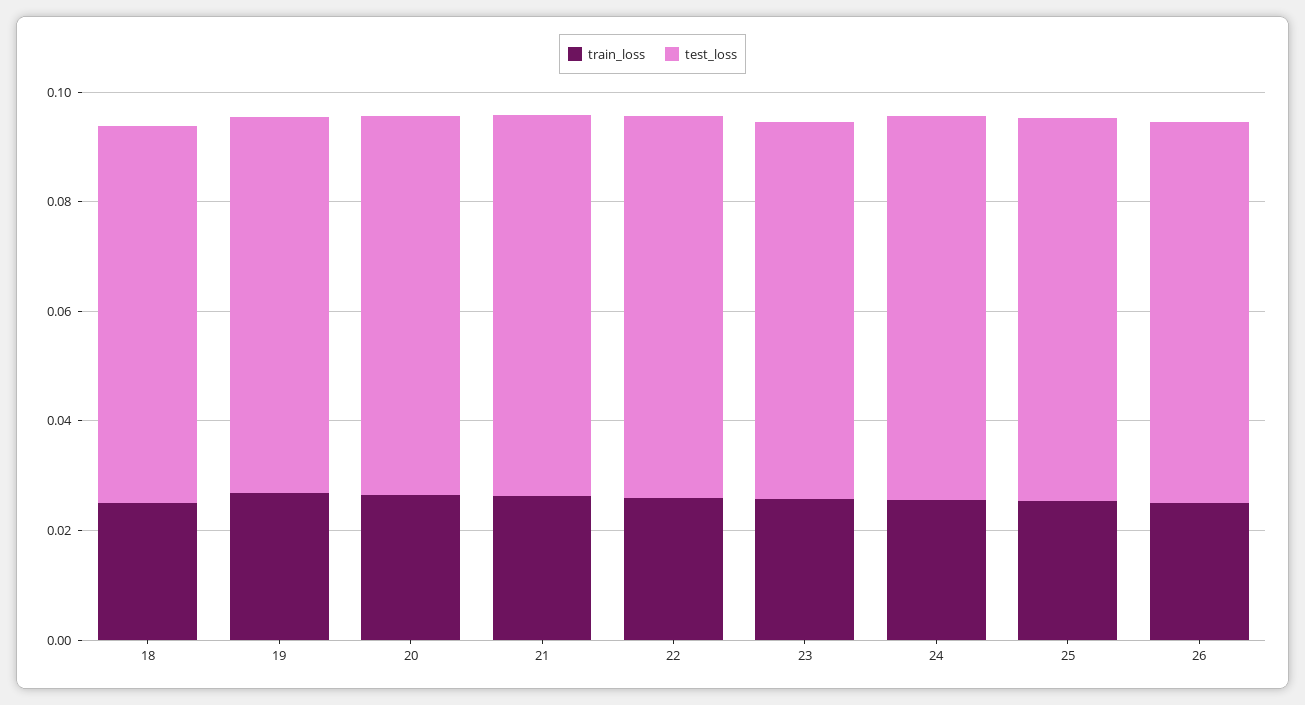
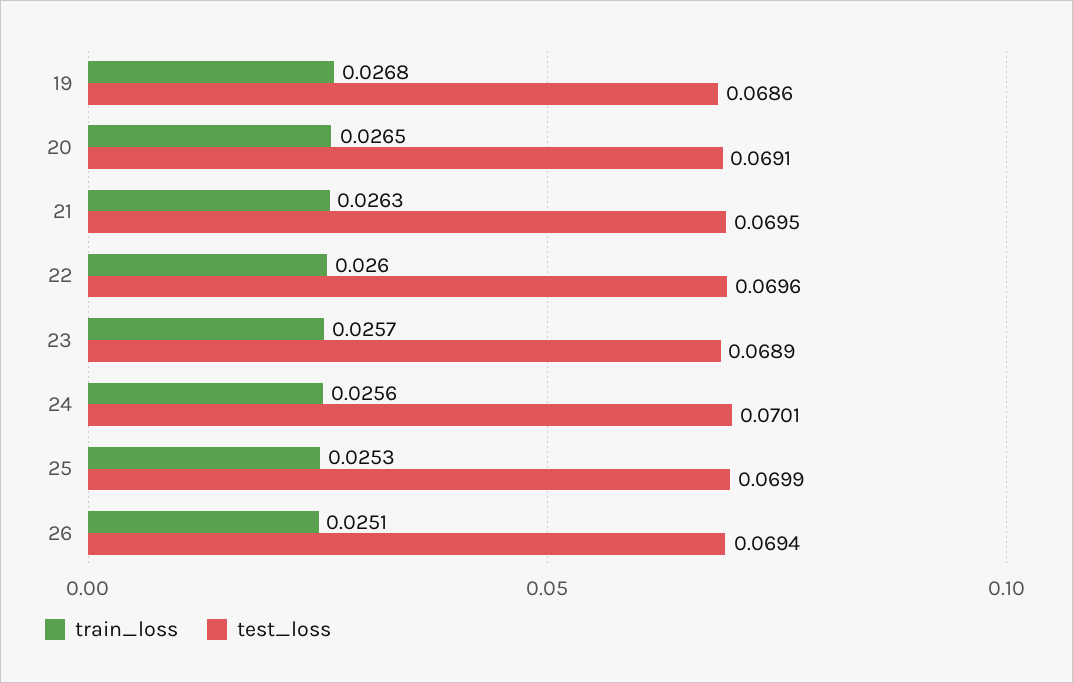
  {
    "train_loss": {
-     "18": 0.025,
      "19": 0.0268,
      "20": 0.0265,
      "21": 0.0263,
      "22": 0.026,
      "23": 0.0257,
      "24": 0.0256,
      "25": 0.0253,
      "26": 0.0251
    },
    "test_loss": {
-     "18": 0.07,
      "19": 0.0686,
      "20": 0.0691,
      "21": 0.0695,
      "22": 0.0696,
      "23": 0.0689,
      "24": 0.0701,
      "25": 0.0699,
      "26": 0.0694
    }
  }

